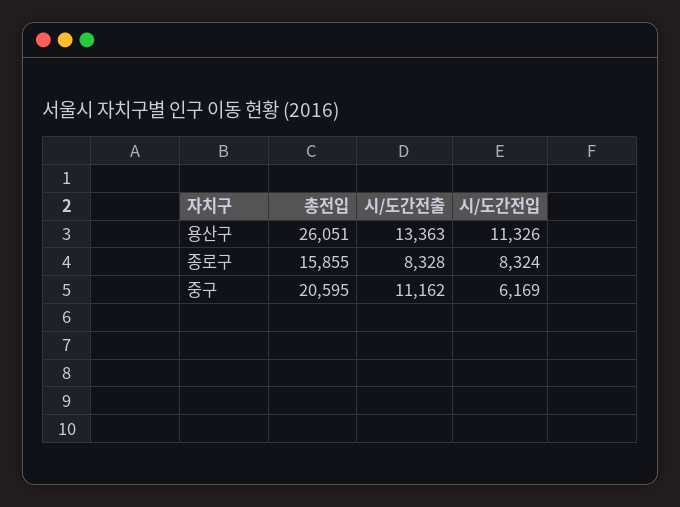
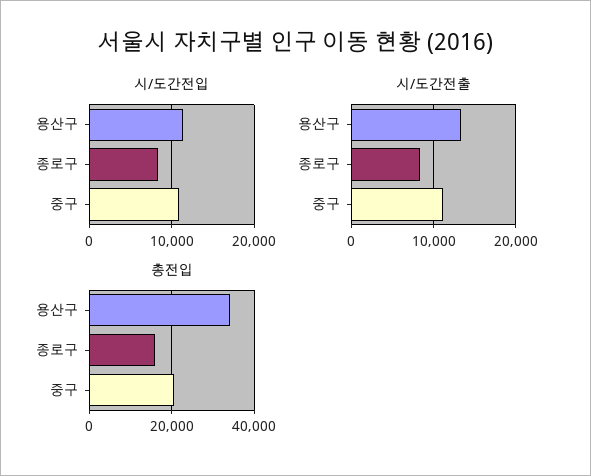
  {
    "총전입": {
-     "용산구": 26051,
+     "용산구": 34000,
      "종로구": 15855,
      "중구": 20595
    },
    "시/도간전출": {
      "용산구": 13363,
      "종로구": 8328,
      "중구": 11162
    },
    "시/도간전입": {
      "용산구": 11326,
      "종로구": 8324,
-     "중구": 6169
+     "중구": 11000
    }
  }

